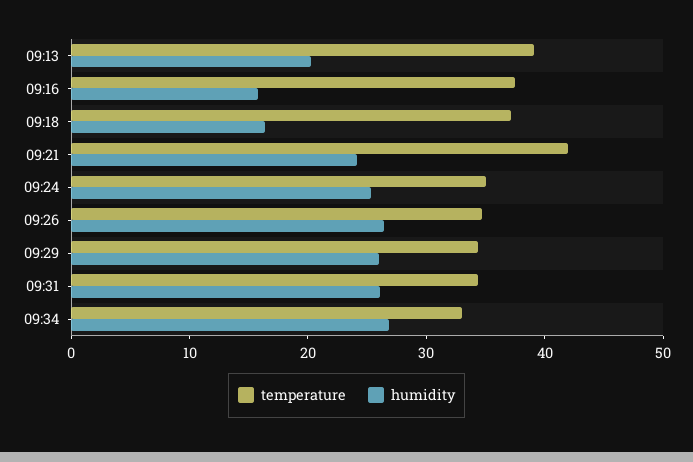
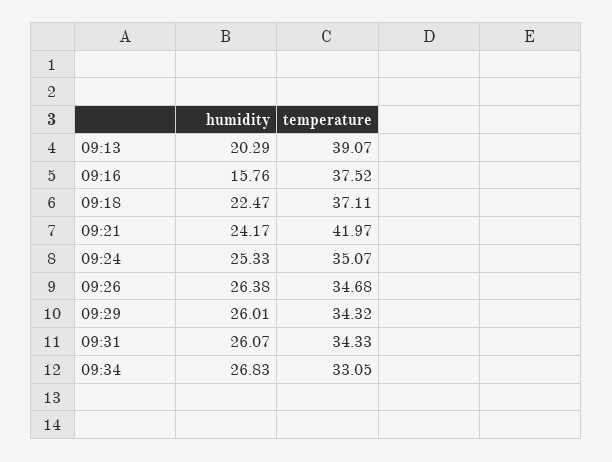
  {
    "temperature": {
      "09:13": 39.07,
      "09:16": 37.52,
      "09:18": 37.11,
      "09:21": 41.97,
      "09:24": 35.07,
      "09:26": 34.68,
      "09:29": 34.32,
      "09:31": 34.33,
      "09:34": 33.05
    },
    "humidity": {
      "09:13": 20.29,
      "09:16": 15.76,
-     "09:18": 16,
+     "09:18": 22.47,
      "09:21": 24.17,
      "09:24": 25.33,
      "09:26": 26.38,
      "09:29": 26.01,
      "09:31": 26.07,
      "09:34": 26.83
    }
  }

